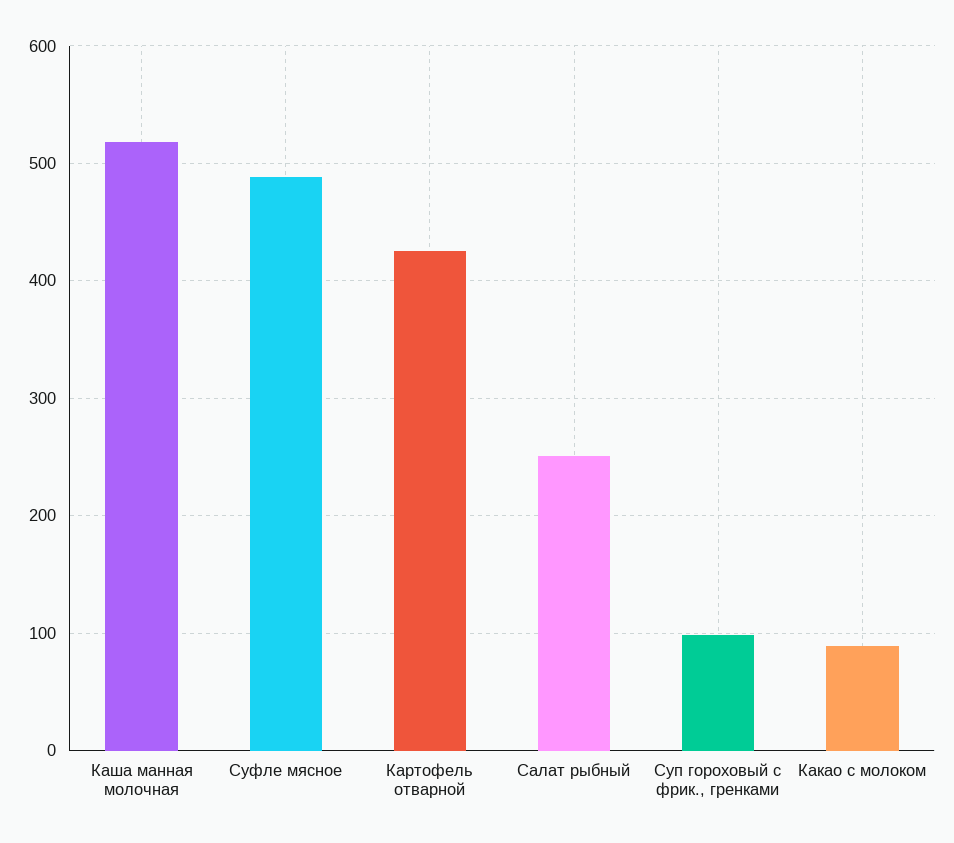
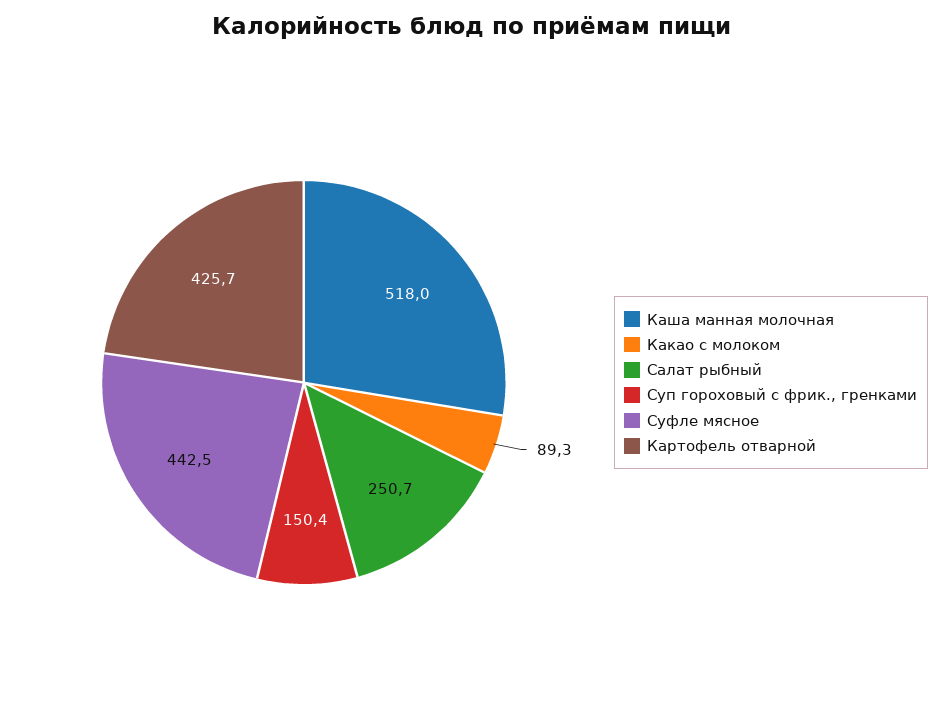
  {
    "Каша манная молочная": 518,
-   "Суфле мясное": 490,
+   "Суфле мясное": 442.5,
    "Картофель отварной": 425.7,
    "Салат рыбный": 250.7,
-   "Суп гороховый с фрик., гренками": 100,
+   "Суп гороховый с фрик., гренками": 150.4,
    "Какао с молоком": 89.3
  }

